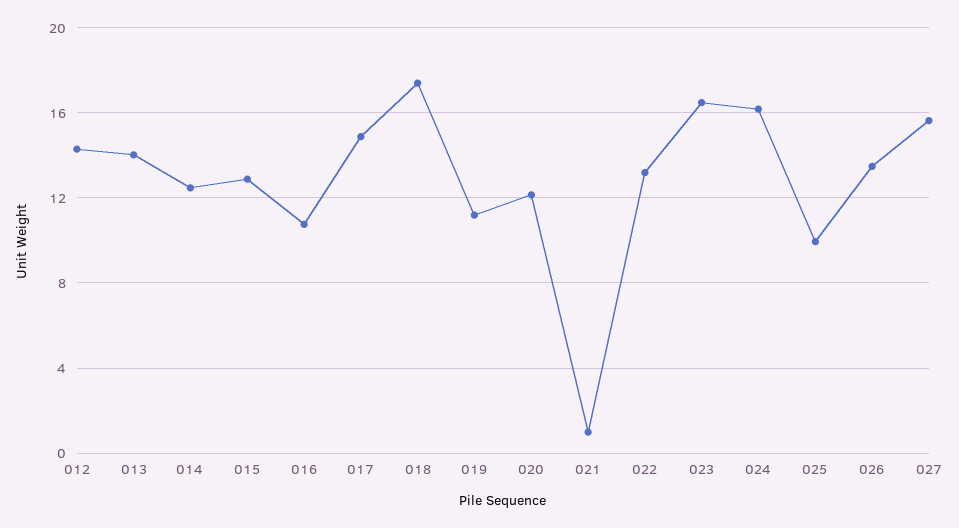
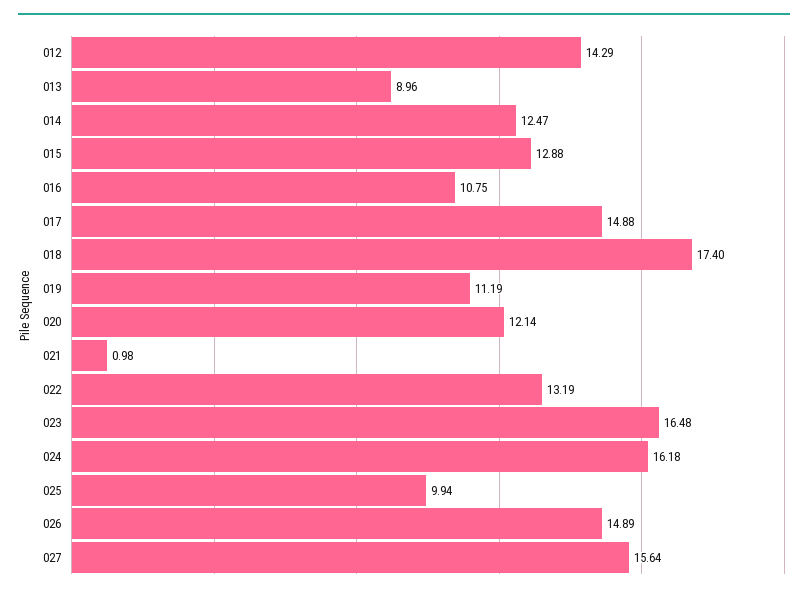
  {
    "012": 14.29,
-   "013": 14,
+   "013": 8.96,
    "014": 12.47,
    "015": 12.88,
    "016": 10.75,
    "017": 14.88,
    "018": 17.4,
    "019": 11.19,
    "020": 12.14,
    "021": 0.98,
    "022": 13.19,
    "023": 16.48,
    "024": 16.18,
    "025": 9.94,
-   "026": 13.5,
+   "026": 14.89,
    "027": 15.64
  }

